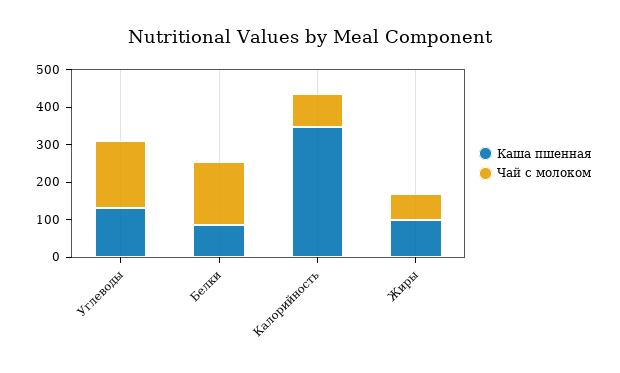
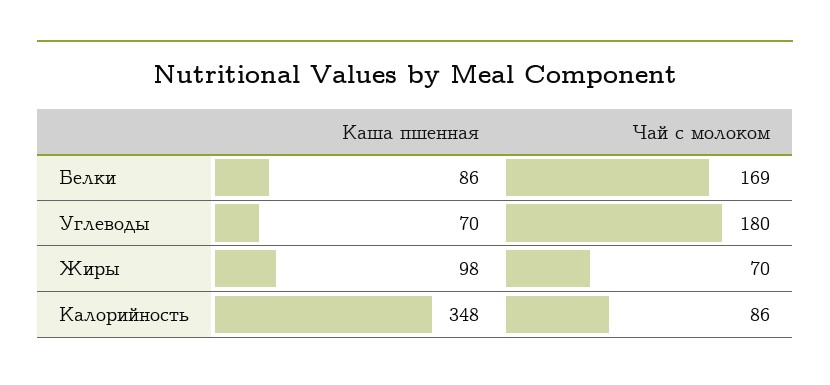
  {
    "Каша пшенная": {
-     "Углеводы": 125,
+     "Углеводы": 70,
      "Белки": 86,
      "Калорийность": 348,
      "Жиры": 98
    },
    "Чай с молоком": {
      "Углеводы": 180,
      "Белки": 169,
      "Калорийность": 86,
      "Жиры": 70
    }
  }

